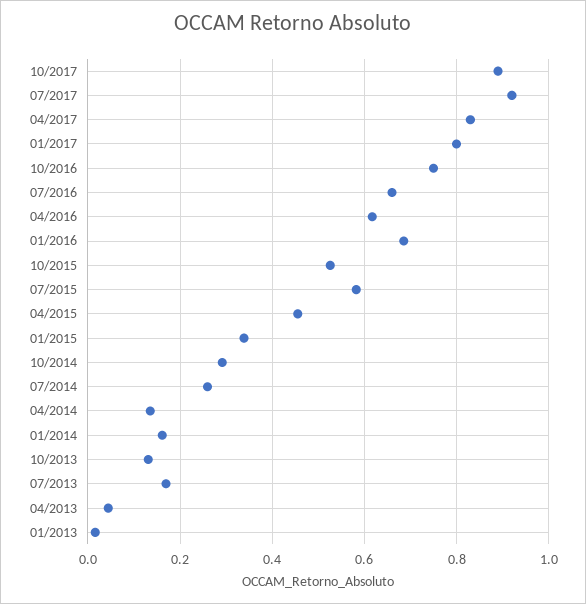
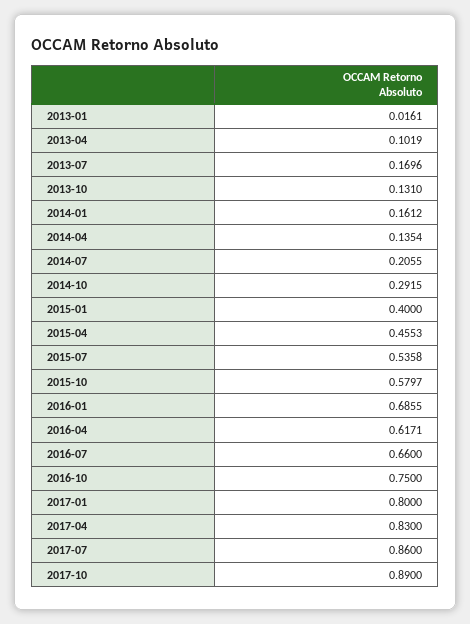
  {
    "10/2017": 0.89,
-   "07/2017": 0.92,
+   "07/2017": 0.86,
    "04/2017": 0.83,
    "01/2017": 0.8,
    "10/2016": 0.75,
    "07/2016": 0.66,
    "04/2016": 0.6171,
    "01/2016": 0.6855,
-   "10/2015": 0.52,
+   "10/2015": 0.5797,
-   "07/2015": 0.58,
+   "07/2015": 0.5358,
    "04/2015": 0.4553,
-   "01/2015": 0.34,
+   "01/2015": 0.4,
    "10/2014": 0.2915,
-   "07/2014": 0.26,
+   "07/2014": 0.2055,
    "04/2014": 0.1354,
    "01/2014": 0.1612,
    "10/2013": 0.131,
    "07/2013": 0.1696,
-   "04/2013": 0.04,
+   "04/2013": 0.1019,
    "01/2013": 0.0161
  }

